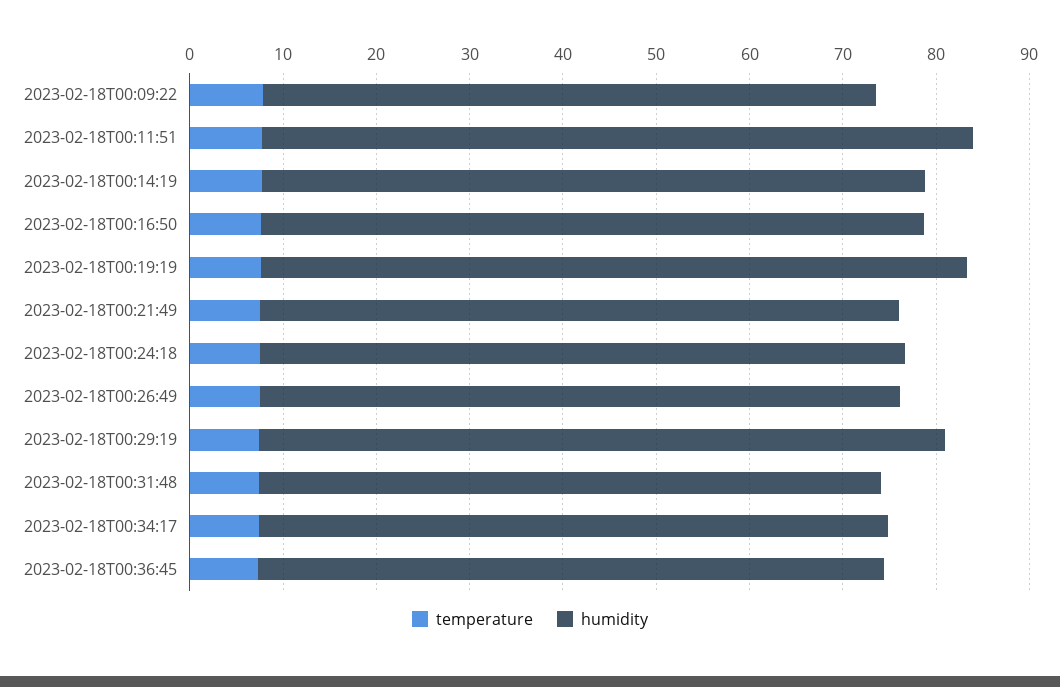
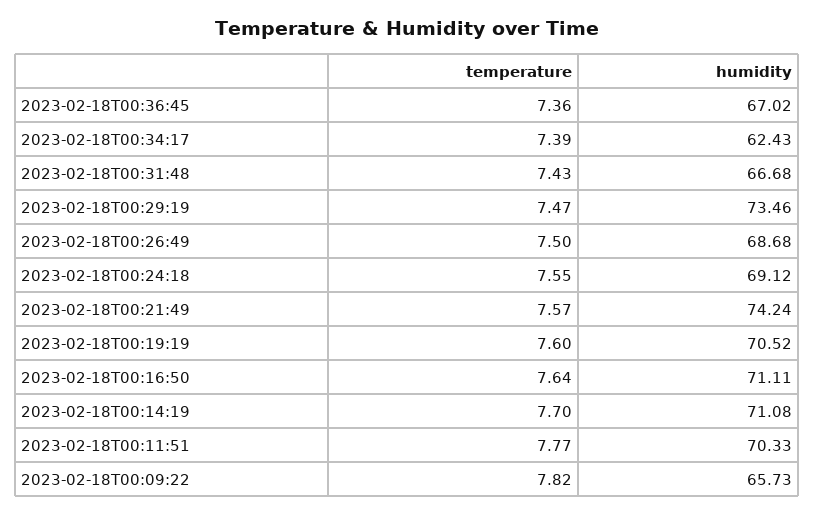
  {
    "temperature": {
      "2023-02-18T00:09:22": 7.82,
      "2023-02-18T00:11:51": 7.77,
      "2023-02-18T00:14:19": 7.7,
      "2023-02-18T00:16:50": 7.64,
      "2023-02-18T00:19:19": 7.6,
      "2023-02-18T00:21:49": 7.57,
      "2023-02-18T00:24:18": 7.55,
      "2023-02-18T00:26:49": 7.5,
      "2023-02-18T00:29:19": 7.47,
      "2023-02-18T00:31:48": 7.43,
      "2023-02-18T00:34:17": 7.39,
      "2023-02-18T00:36:45": 7.36
    },
    "humidity": {
      "2023-02-18T00:09:22": 65.73,
-     "2023-02-18T00:11:51": 76,
+     "2023-02-18T00:11:51": 70.33,
      "2023-02-18T00:14:19": 71.08,
      "2023-02-18T00:16:50": 71.11,
-     "2023-02-18T00:19:19": 76,
+     "2023-02-18T00:19:19": 70.52,
-     "2023-02-18T00:21:49": 68,
+     "2023-02-18T00:21:49": 74.24,
      "2023-02-18T00:24:18": 69.12,
      "2023-02-18T00:26:49": 68.68,
      "2023-02-18T00:29:19": 73.46,
      "2023-02-18T00:31:48": 66.68,
-     "2023-02-18T00:34:17": 68,
+     "2023-02-18T00:34:17": 62.43,
      "2023-02-18T00:36:45": 67.02
    }
  }

